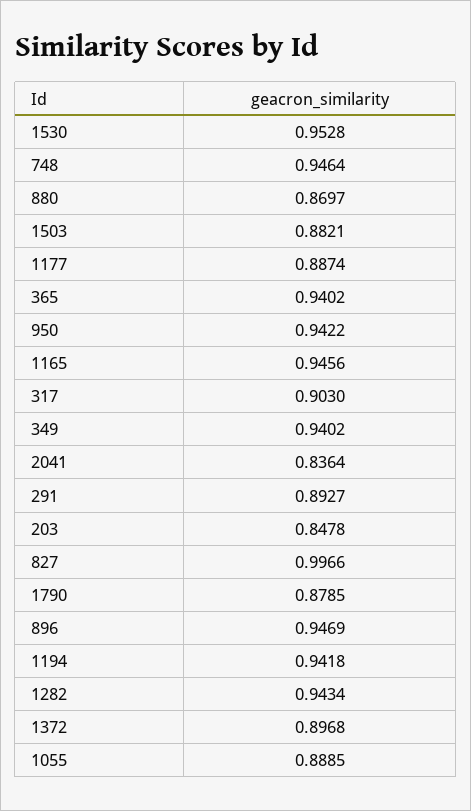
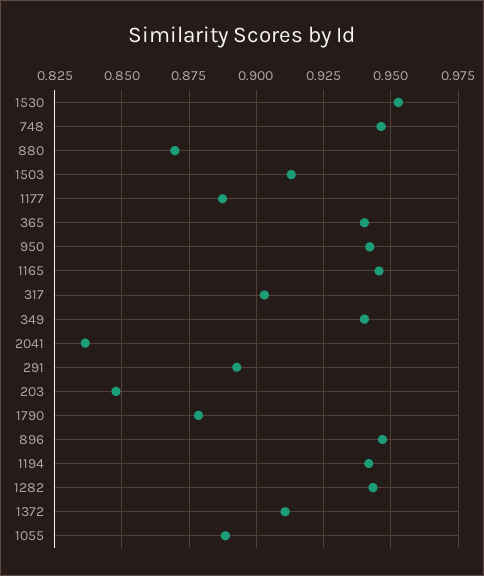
  {
    "1530": 0.9528,
    "748": 0.9464,
    "880": 0.8697,
-   "1503": 0.8821,
+   "1503": 0.9125,
    "1177": 0.8874,
    "365": 0.9402,
    "950": 0.9422,
    "1165": 0.9456,
    "317": 0.903,
    "349": 0.9402,
    "2041": 0.8364,
    "291": 0.8927,
    "203": 0.8478,
-   "827": 0.9966,
    "1790": 0.8785,
    "896": 0.9469,
    "1194": 0.9418,
    "1282": 0.9434,
-   "1372": 0.8968,
+   "1372": 0.91,
    "1055": 0.8885
  }

